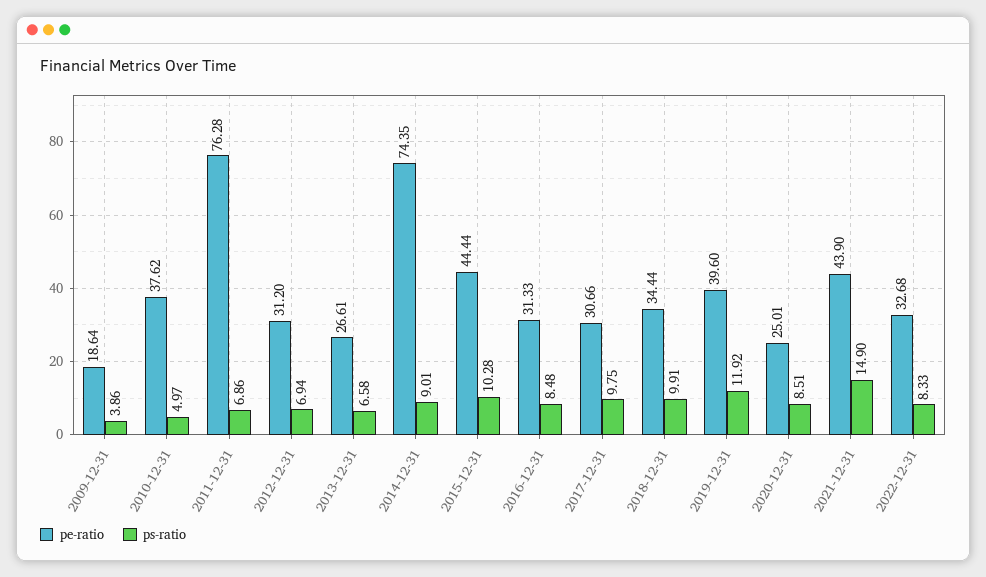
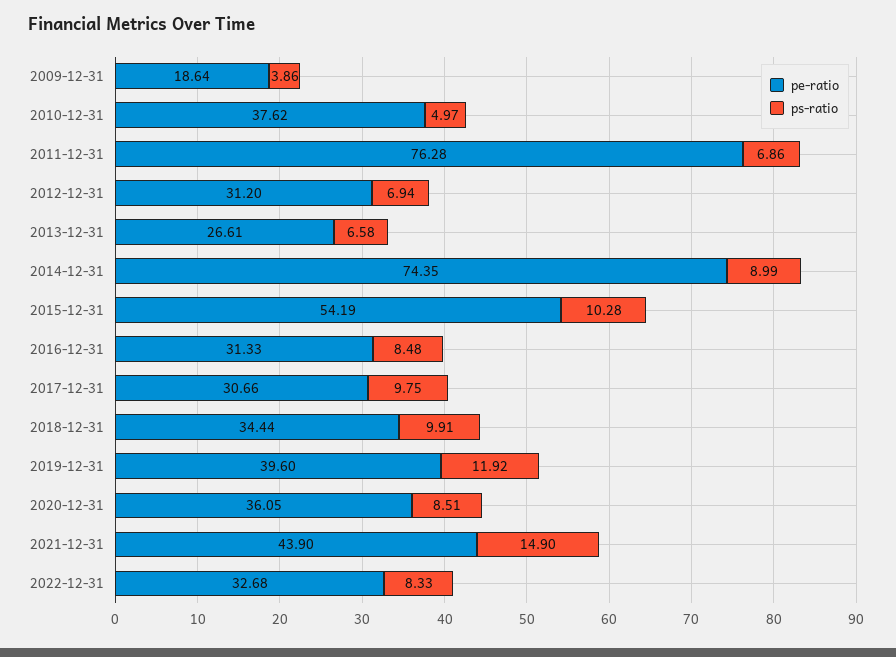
  {
    "pe-ratio": {
      "2009-12-31": 18.64,
      "2010-12-31": 37.62,
      "2011-12-31": 76.28,
      "2012-12-31": 31.2,
      "2013-12-31": 26.61,
      "2014-12-31": 74.35,
-     "2015-12-31": 44.44,
+     "2015-12-31": 54.19,
      "2016-12-31": 31.33,
      "2017-12-31": 30.66,
      "2018-12-31": 34.44,
      "2019-12-31": 39.6,
-     "2020-12-31": 25.01,
+     "2020-12-31": 36.05,
      "2021-12-31": 43.9,
      "2022-12-31": 32.68
    },
    "ps-ratio": {
      "2009-12-31": 3.86,
      "2010-12-31": 4.97,
      "2011-12-31": 6.86,
      "2012-12-31": 6.94,
      "2013-12-31": 6.58,
-     "2014-12-31": 9.01,
+     "2014-12-31": 8.99,
      "2015-12-31": 10.28,
      "2016-12-31": 8.48,
      "2017-12-31": 9.75,
      "2018-12-31": 9.91,
      "2019-12-31": 11.92,
      "2020-12-31": 8.51,
      "2021-12-31": 14.9,
      "2022-12-31": 8.33
    }
  }

